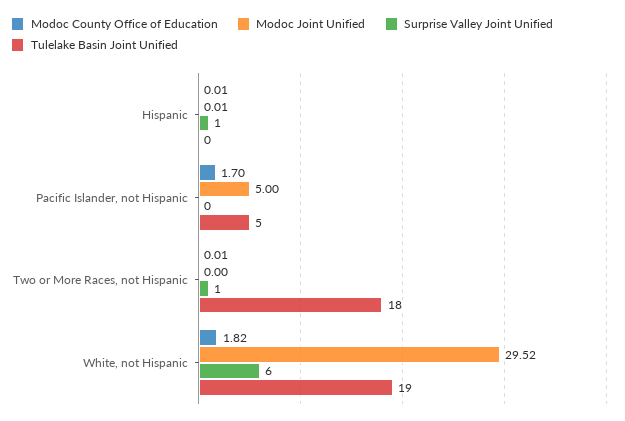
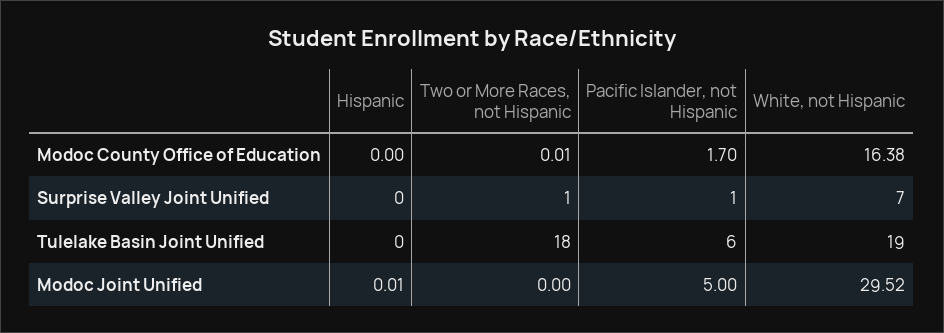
  {
    "Modoc County Office of Education": {
-     "Hispanic": 0.01,
+     "Hispanic": 0,
      "Pacific Islander, not Hispanic": 1.7,
      "Two or More Races, not Hispanic": 0.01,
-     "White, not Hispanic": 1.82
+     "White, not Hispanic": 16.38
    },
    "Modoc Joint Unified": {
      "Hispanic": 0.01,
      "Pacific Islander, not Hispanic": 5,
      "Two or More Races, not Hispanic": 0,
      "White, not Hispanic": 29.52
    },
    "Surprise Valley Joint Unified": {
-     "Hispanic": 1,
+     "Hispanic": 0,
-     "Pacific Islander, not Hispanic": 0,
+     "Pacific Islander, not Hispanic": 1,
      "Two or More Races, not Hispanic": 1,
-     "White, not Hispanic": 6
+     "White, not Hispanic": 7
    },
    "Tulelake Basin Joint Unified": {
      "Hispanic": 0,
-     "Pacific Islander, not Hispanic": 5,
+     "Pacific Islander, not Hispanic": 6,
      "Two or More Races, not Hispanic": 18,
      "White, not Hispanic": 19
    }
  }

